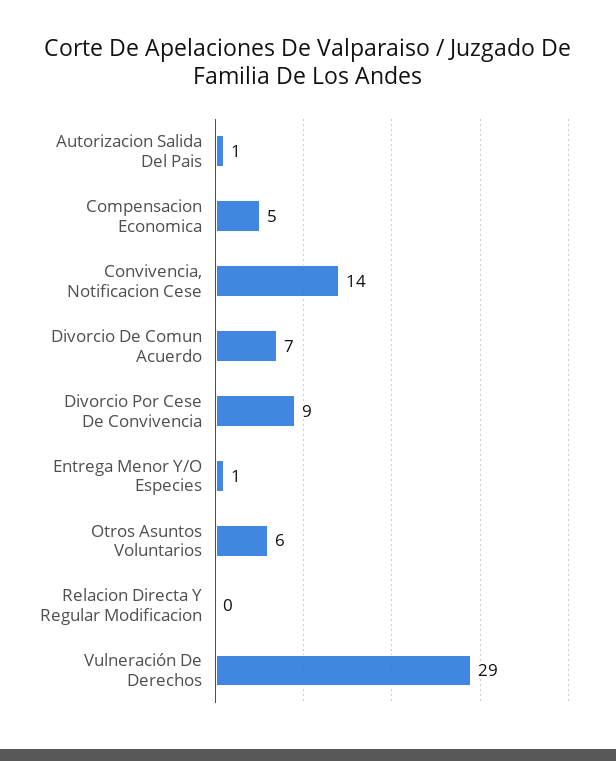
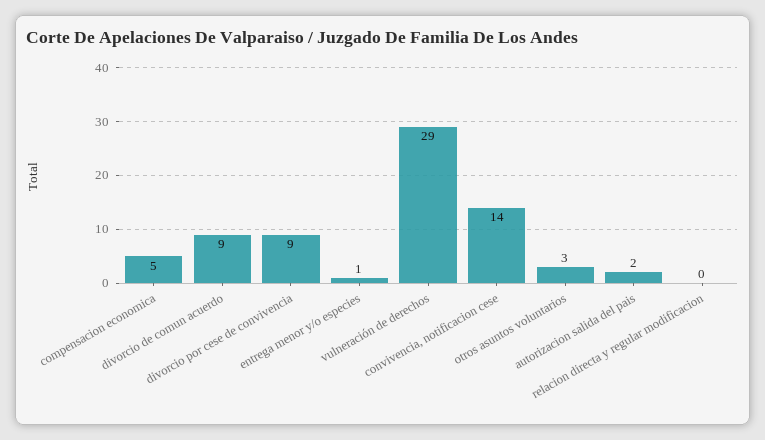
  {
-   "Autorizacion Salida Del Pais": 1,
+   "Autorizacion Salida Del Pais": 2,
    "Compensacion Economica": 5,
    "Convivencia, Notificacion Cese": 14,
-   "Divorcio De Comun Acuerdo": 7,
+   "Divorcio De Comun Acuerdo": 9,
    "Divorcio Por Cese De Convivencia": 9,
    "Entrega Menor Y/O Especies": 1,
-   "Otros Asuntos Voluntarios": 6,
+   "Otros Asuntos Voluntarios": 3,
    "Relacion Directa Y Regular Modificacion": 0,
    "Vulneración De Derechos": 29
  }

